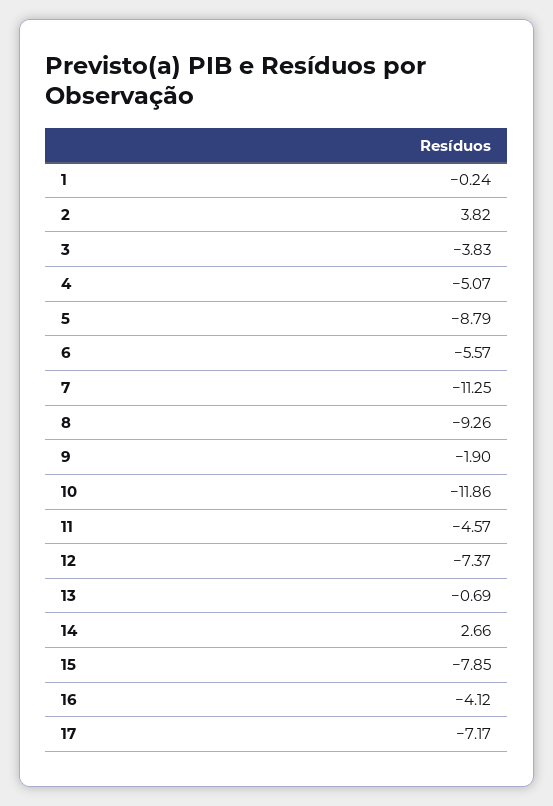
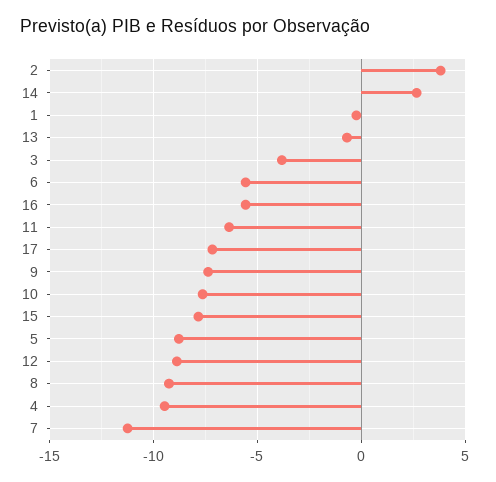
  {
    "1": -0.24,
    "2": 3.82,
    "3": -3.83,
-   "4": -5.07,
+   "4": -9.5,
    "5": -8.79,
    "6": -5.57,
    "7": -11.25,
    "8": -9.26,
-   "9": -1.9,
+   "9": -7.5,
-   "10": -11.86,
+   "10": -7.5,
-   "11": -4.57,
+   "11": -6.5,
-   "12": -7.37,
+   "12": -9,
    "13": -0.69,
    "14": 2.66,
    "15": -7.85,
-   "16": -4.12,
+   "16": -5.5,
    "17": -7.17
  }

